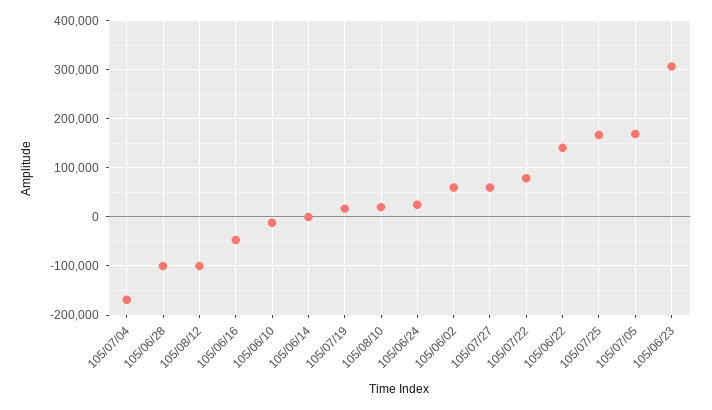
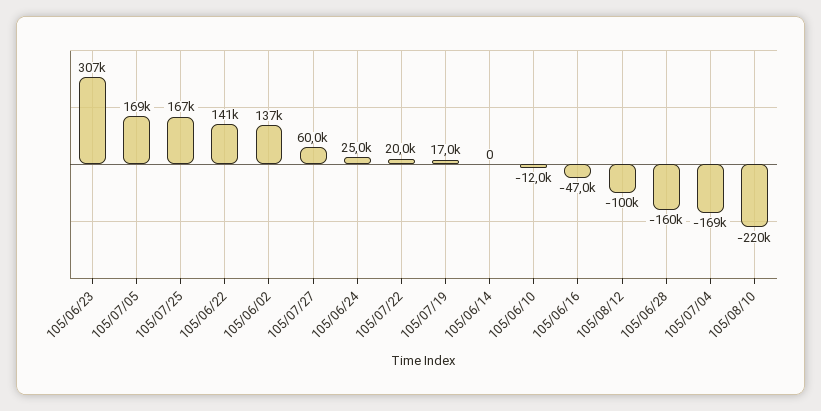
  {
    "105/07/04": -169000,
-   "105/06/28": -100000,
+   "105/06/28": -160000,
    "105/08/12": -100000,
    "105/06/16": -47000,
    "105/06/10": -12000,
    "105/06/14": 0,
    "105/07/19": 17000,
-   "105/08/10": 20000,
+   "105/08/10": -220000,
    "105/06/24": 25000,
-   "105/06/02": 60000,
+   "105/06/02": 137000,
    "105/07/27": 60000,
-   "105/07/22": 80000,
+   "105/07/22": 20000,
    "105/06/22": 141000,
    "105/07/25": 167000,
    "105/07/05": 169000,
    "105/06/23": 307000
  }

